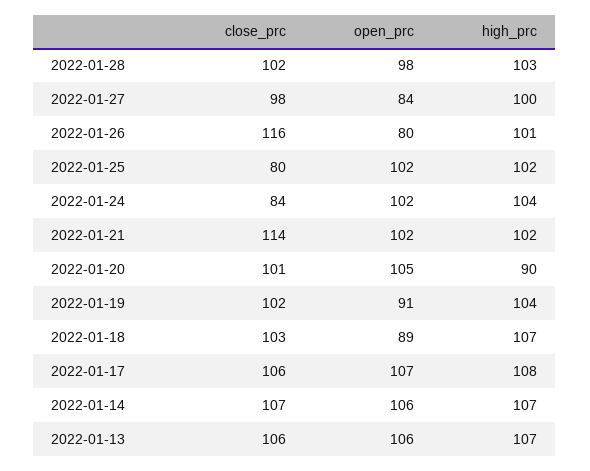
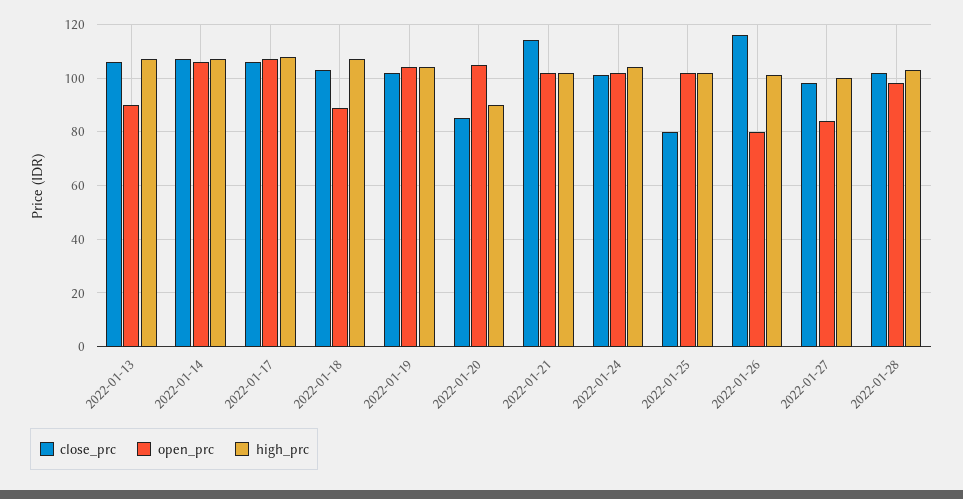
  {
    "close_prc": {
      "2022-01-28": 102,
      "2022-01-27": 98,
      "2022-01-26": 116,
      "2022-01-25": 80,
-     "2022-01-24": 84,
+     "2022-01-24": 100,
      "2022-01-21": 114,
-     "2022-01-20": 101,
+     "2022-01-20": 85,
      "2022-01-19": 102,
      "2022-01-18": 103,
      "2022-01-17": 106,
      "2022-01-14": 107,
      "2022-01-13": 106
    },
    "open_prc": {
      "2022-01-28": 98,
      "2022-01-27": 84,
      "2022-01-26": 80,
      "2022-01-25": 102,
      "2022-01-24": 102,
      "2022-01-21": 102,
      "2022-01-20": 105,
-     "2022-01-19": 91,
+     "2022-01-19": 105,
      "2022-01-18": 89,
      "2022-01-17": 107,
      "2022-01-14": 106,
-     "2022-01-13": 106
+     "2022-01-13": 90
    },
    "high_prc": {
      "2022-01-28": 103,
      "2022-01-27": 100,
      "2022-01-26": 101,
      "2022-01-25": 102,
      "2022-01-24": 104,
      "2022-01-21": 102,
      "2022-01-20": 90,
      "2022-01-19": 104,
      "2022-01-18": 107,
      "2022-01-17": 108,
      "2022-01-14": 107,
      "2022-01-13": 107
    }
  }

